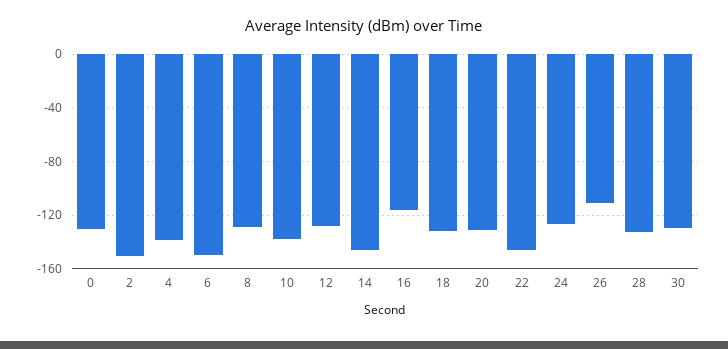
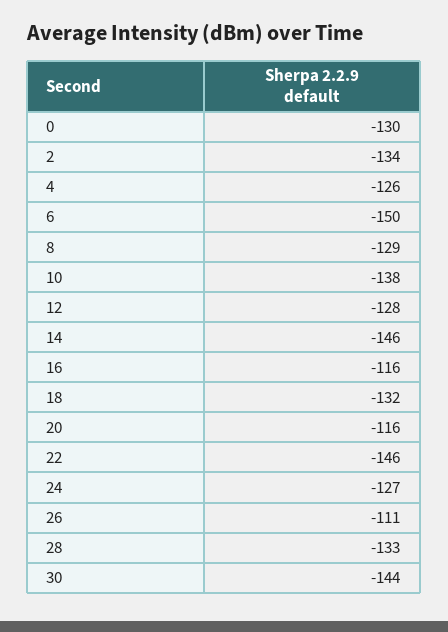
  {
    "0": -130,
-   "2": -150,
+   "2": -134,
-   "4": -140,
+   "4": -126,
    "6": -150,
    "8": -129,
    "10": -138,
    "12": -128,
    "14": -146,
    "16": -116,
    "18": -132,
-   "20": -130,
+   "20": -116,
    "22": -146,
    "24": -127,
    "26": -111,
    "28": -133,
-   "30": -130
+   "30": -144
  }

